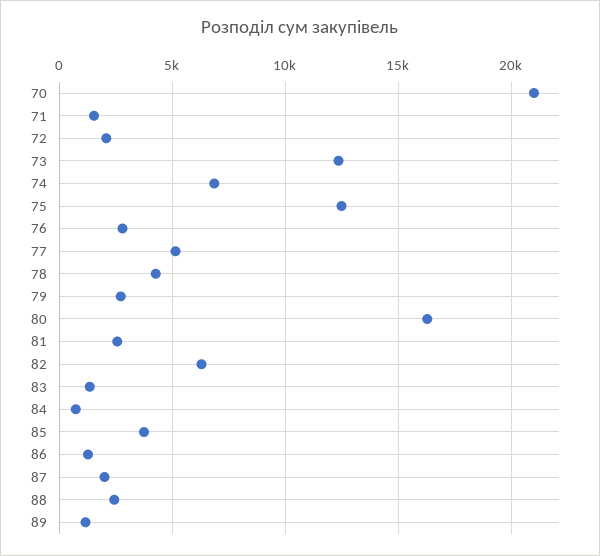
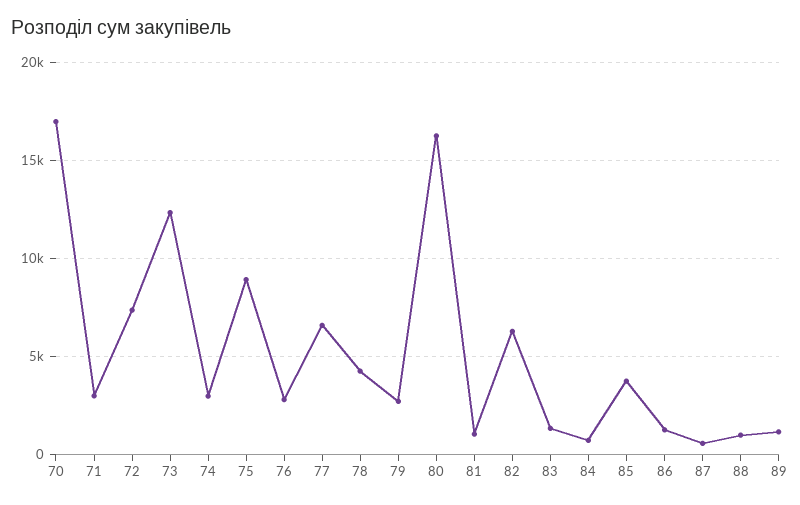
  {
-   "70": 21000,
+   "70": 17000,
-   "71": 1500,
+   "71": 3000,
-   "72": 2000,
+   "72": 7500,
    "73": 12500,
-   "74": 7000,
+   "74": 3000,
-   "75": 12500,
+   "75": 9000,
    "76": 3000,
-   "77": 5000,
+   "77": 6500,
    "78": 4500,
    "79": 2500,
    "80": 16500,
-   "81": 2500,
+   "81": 1000,
    "82": 6500,
    "83": 1500,
    "84": 500,
    "85": 4000,
    "86": 1500,
-   "87": 2000,
+   "87": 500,
-   "88": 2500,
+   "88": 1000,
    "89": 1000
  }

